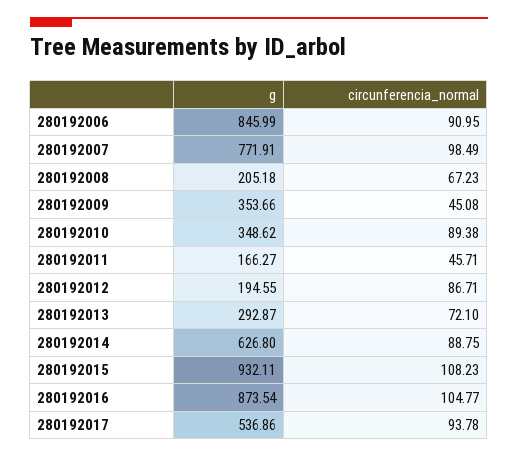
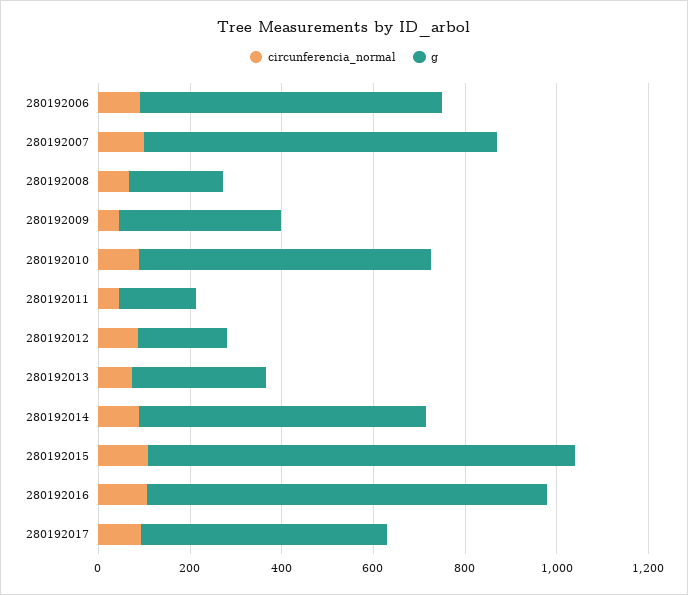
  {
    "g": {
-     "280192006": 845.99,
+     "280192006": 650,
      "280192007": 771.91,
      "280192008": 205.18,
      "280192009": 353.66,
-     "280192010": 348.62,
+     "280192010": 650,
      "280192011": 166.27,
      "280192012": 194.55,
      "280192013": 292.87,
      "280192014": 626.8,
      "280192015": 932.11,
      "280192016": 873.54,
      "280192017": 536.86
    },
    "circunferencia_normal": {
      "280192006": 90.95,
      "280192007": 98.49,
      "280192008": 67.23,
      "280192009": 45.08,
      "280192010": 89.38,
      "280192011": 45.71,
      "280192012": 86.71,
      "280192013": 72.1,
      "280192014": 88.75,
      "280192015": 108.23,
      "280192016": 104.77,
      "280192017": 93.78
    }
  }

